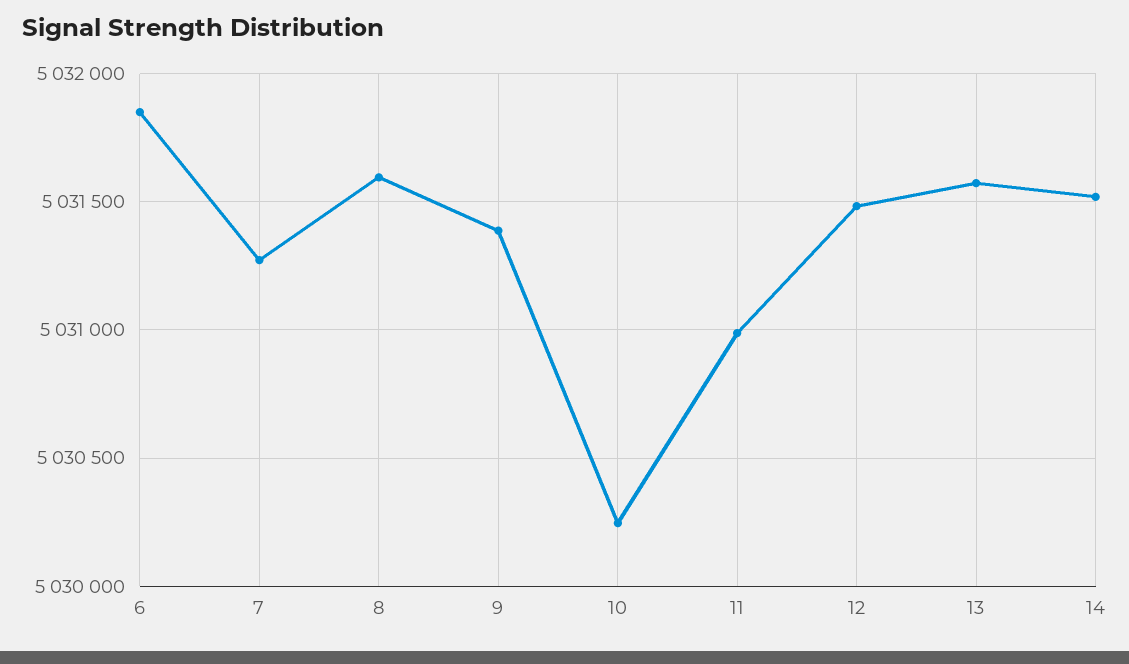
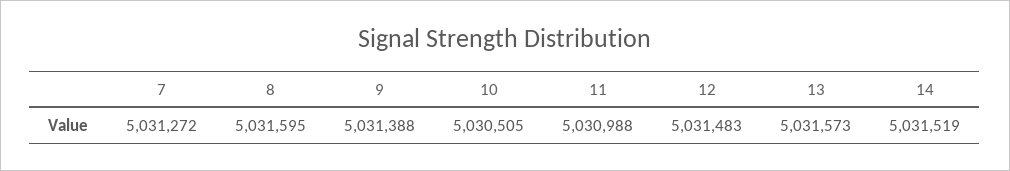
  {
-   "6": 5031850,
    "7": 5031272,
    "8": 5031595,
    "9": 5031388,
-   "10": 5030250,
+   "10": 5030505,
    "11": 5030988,
    "12": 5031483,
    "13": 5031573,
    "14": 5031519
  }

